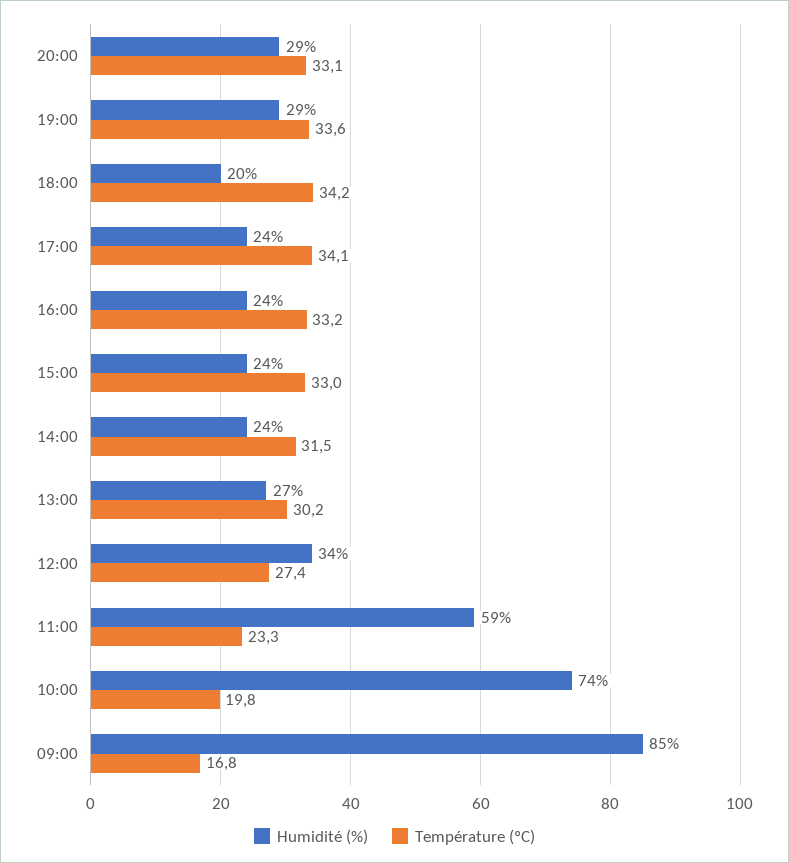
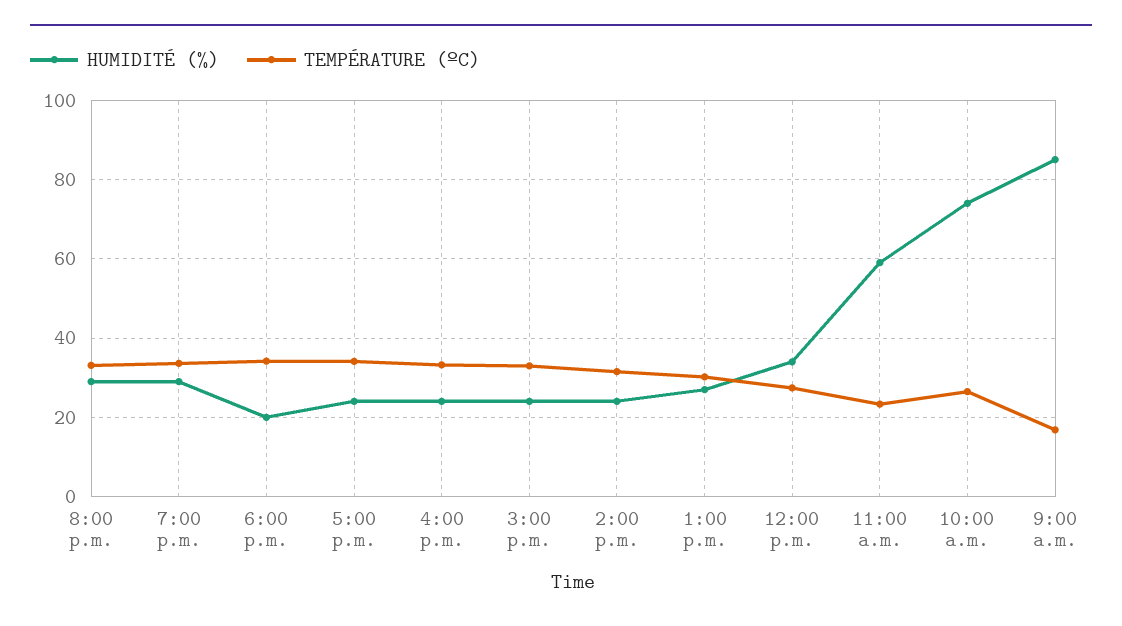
  {
    "Humidité (%)": {
      "20:00": 29,
      "19:00": 29,
      "18:00": 20,
      "17:00": 24,
      "16:00": 24,
      "15:00": 24,
      "14:00": 24,
      "13:00": 27,
      "12:00": 34,
      "11:00": 59,
      "10:00": 74,
      "09:00": 85
    },
    "Température (ºC)": {
      "20:00": 33.1,
      "19:00": 33.6,
      "18:00": 34.2,
      "17:00": 34.1,
      "16:00": 33.2,
      "15:00": 33,
      "14:00": 31.5,
      "13:00": 30.2,
      "12:00": 27.4,
      "11:00": 23.3,
-     "10:00": 19.8,
+     "10:00": 26,
      "09:00": 16.8
    }
  }

